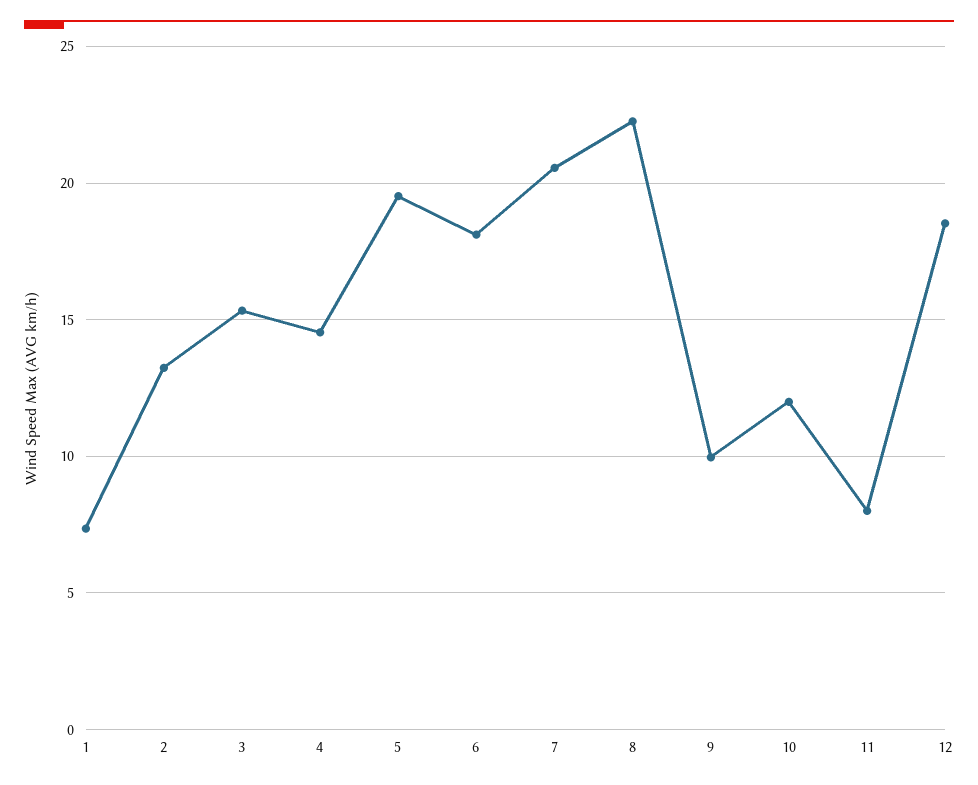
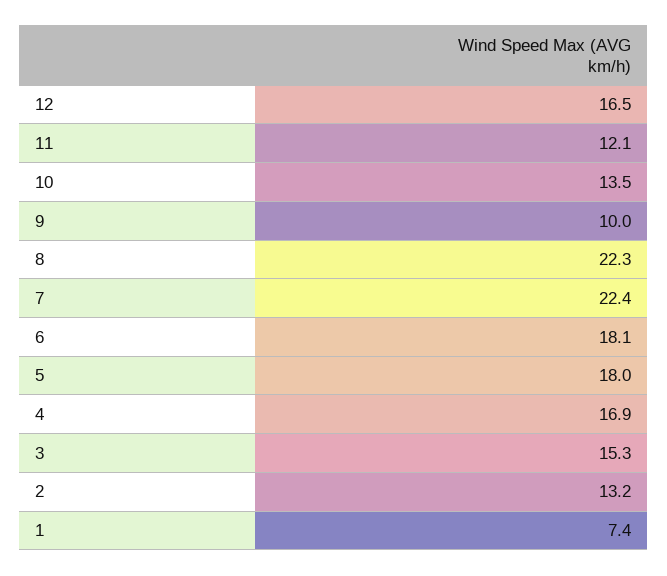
  {
    "1": 7.4,
    "2": 13.2,
    "3": 15.3,
-   "4": 14.5,
+   "4": 16.9,
-   "5": 19.5,
+   "5": 18,
    "6": 18.1,
-   "7": 20.5,
+   "7": 22.4,
    "8": 22.3,
    "9": 10,
-   "10": 12,
+   "10": 13.5,
-   "11": 8,
+   "11": 12.1,
-   "12": 18.5
+   "12": 16.5
  }

